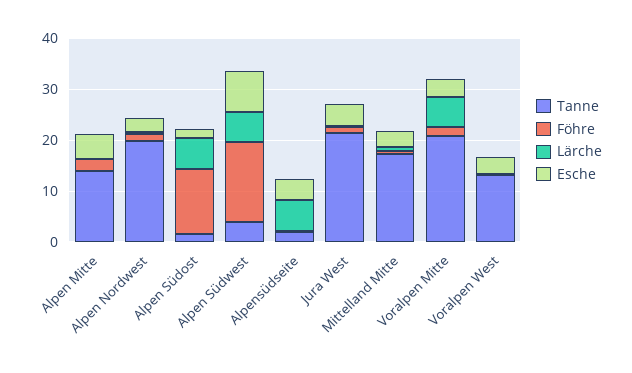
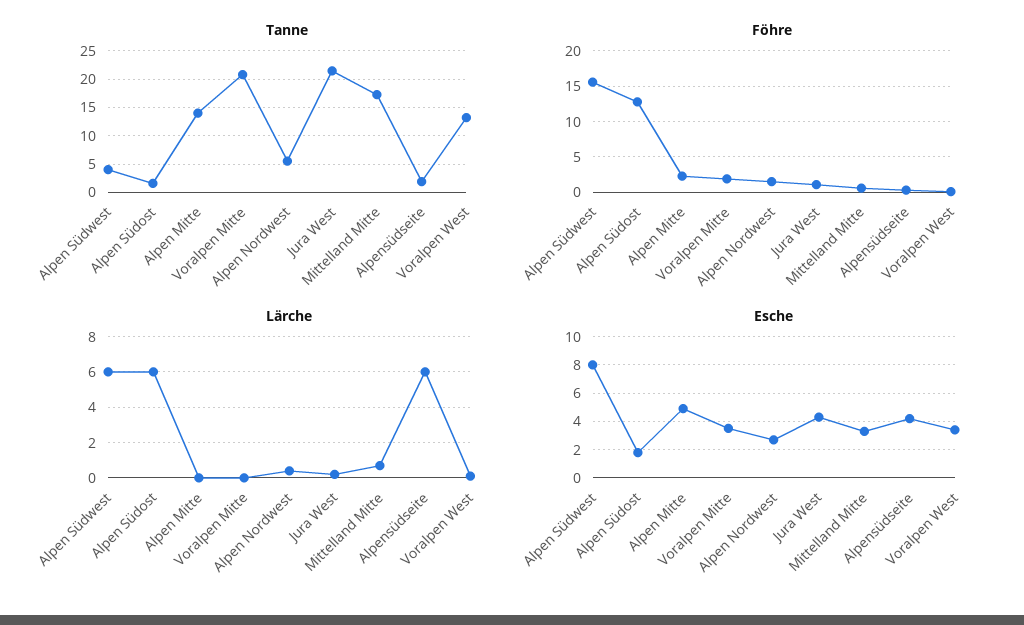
  {
    "Tanne": {
      "Alpen Mitte": 14,
-     "Alpen Nordwest": 20,
+     "Alpen Nordwest": 5,
      "Alpen Südost": 2,
      "Alpen Südwest": 4,
      "Alpensüdseite": 2,
      "Jura West": 22,
      "Mittelland Mitte": 18,
      "Voralpen Mitte": 20,
      "Voralpen West": 14
    },
    "Föhre": {
      "Alpen Mitte": 2,
      "Alpen Nordwest": 2,
      "Alpen Südost": 13,
      "Alpen Südwest": 16,
      "Alpensüdseite": 0,
      "Jura West": 1,
      "Mittelland Mitte": 1,
      "Voralpen Mitte": 2,
      "Voralpen West": 0
    },
    "Lärche": {
      "Alpen Mitte": 0,
      "Alpen Nordwest": 0.5,
      "Alpen Südost": 6,
      "Alpen Südwest": 6,
      "Alpensüdseite": 6,
      "Jura West": 0,
      "Mittelland Mitte": 0.5,
-     "Voralpen Mitte": 6,
+     "Voralpen Mitte": 0,
      "Voralpen West": 0
    },
    "Esche": {
      "Alpen Mitte": 5,
      "Alpen Nordwest": 2.5,
      "Alpen Südost": 2,
      "Alpen Südwest": 8,
      "Alpensüdseite": 4,
      "Jura West": 4.5,
      "Mittelland Mitte": 3.5,
      "Voralpen Mitte": 3.5,
      "Voralpen West": 3.5
    }
  }

